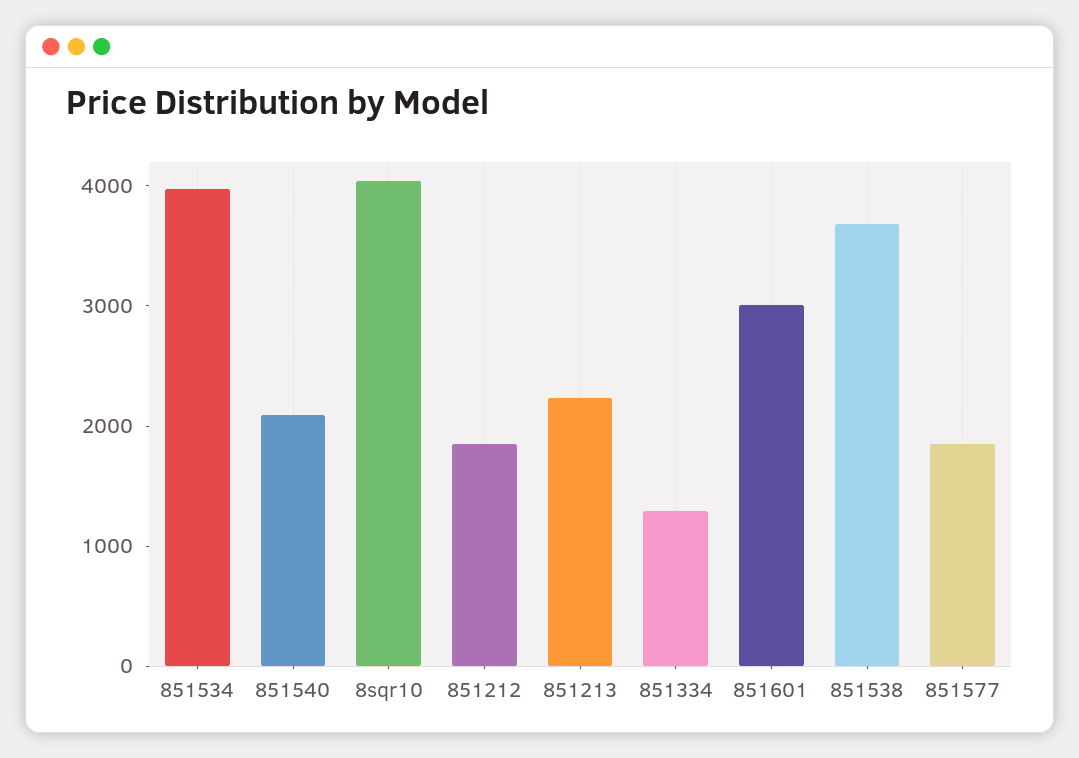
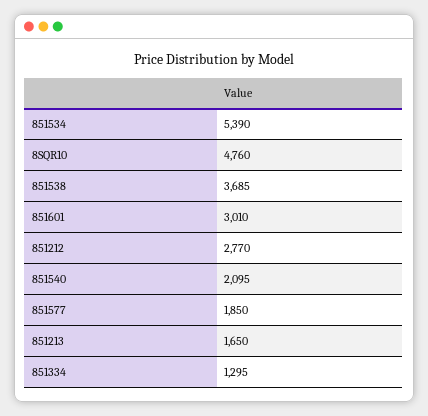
  {
-   "851534": 4000,
+   "851534": 5390,
    "851540": 2095,
-   "8sqr10": 4000,
+   "8sqr10": 4760,
-   "851212": 1800,
+   "851212": 2770,
-   "851213": 2200,
+   "851213": 1650,
    "851334": 1295,
    "851601": 3010,
    "851538": 3685,
    "851577": 1850
  }

